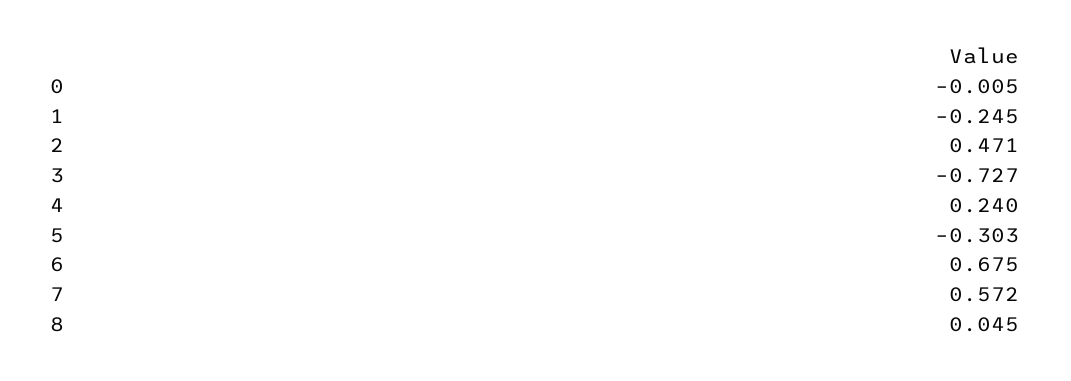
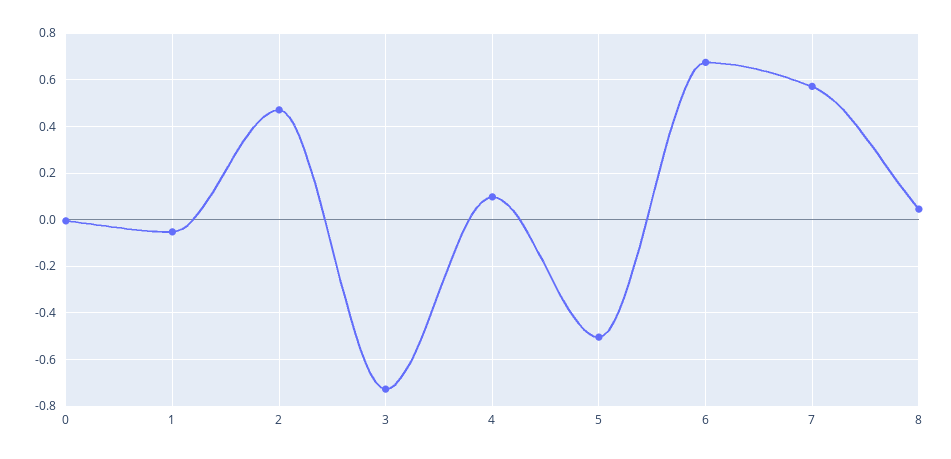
  {
    "0": -0.005,
-   "1": -0.245,
+   "1": -0.05,
    "2": 0.471,
    "3": -0.727,
-   "4": 0.24,
+   "4": 0.1,
-   "5": -0.303,
+   "5": -0.5,
    "6": 0.675,
    "7": 0.572,
    "8": 0.045
  }

